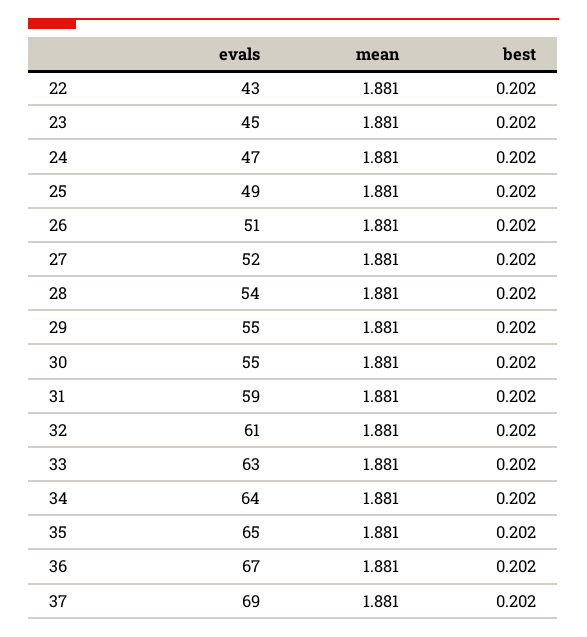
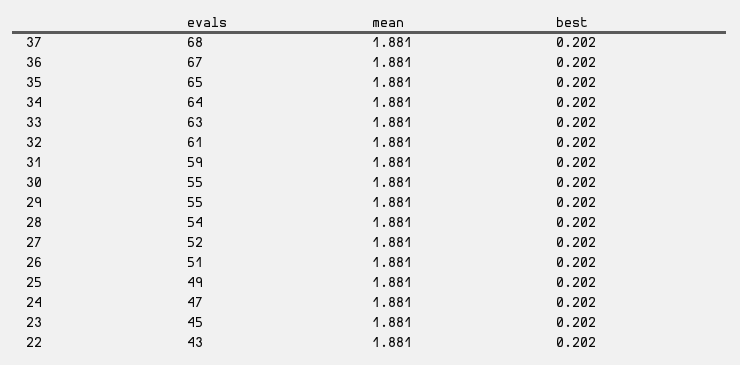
  {
    "evals": {
      "22": 43,
      "23": 45,
      "24": 47,
      "25": 49,
      "26": 51,
      "27": 52,
      "28": 54,
      "29": 55,
      "30": 55,
      "31": 59,
      "32": 61,
      "33": 63,
      "34": 64,
      "35": 65,
      "36": 67,
-     "37": 69
+     "37": 68
    },
    "mean": {
      "22": 1.881,
      "23": 1.881,
      "24": 1.881,
      "25": 1.881,
      "26": 1.881,
      "27": 1.881,
      "28": 1.881,
      "29": 1.881,
      "30": 1.881,
      "31": 1.881,
      "32": 1.881,
      "33": 1.881,
      "34": 1.881,
      "35": 1.881,
      "36": 1.881,
      "37": 1.881
    },
    "best": {
      "22": 0.202,
      "23": 0.202,
      "24": 0.202,
      "25": 0.202,
      "26": 0.202,
      "27": 0.202,
      "28": 0.202,
      "29": 0.202,
      "30": 0.202,
      "31": 0.202,
      "32": 0.202,
      "33": 0.202,
      "34": 0.202,
      "35": 0.202,
      "36": 0.202,
      "37": 0.202
    }
  }

